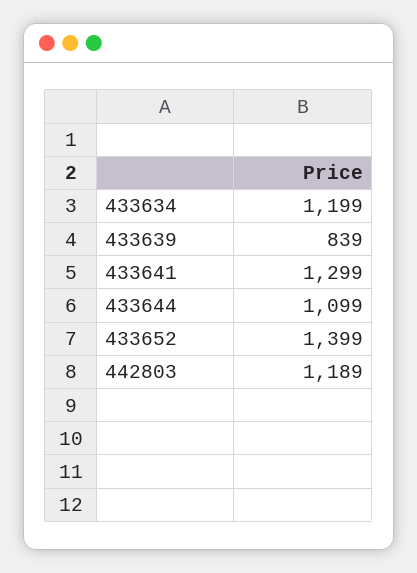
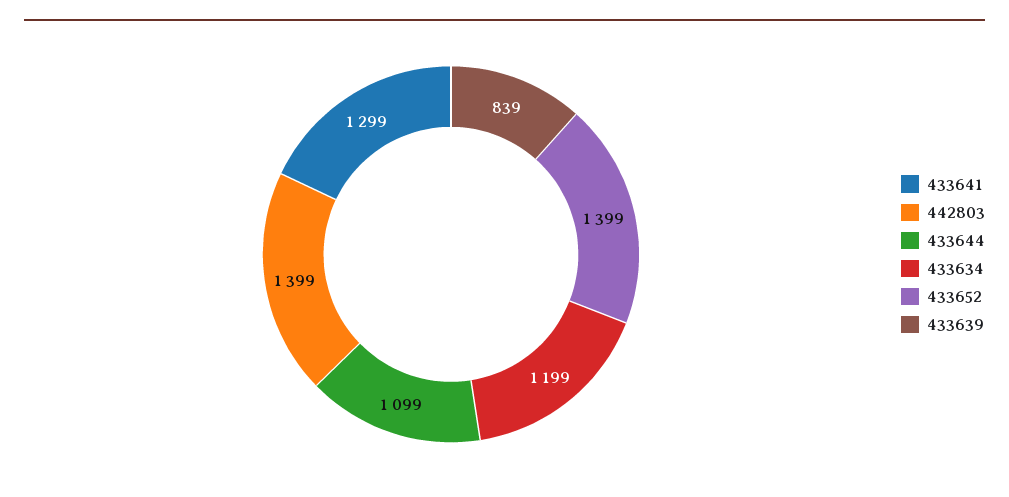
  {
    "433634": 1199,
    "433639": 839,
    "433641": 1299,
    "433644": 1099,
    "433652": 1399,
-   "442803": 1189
+   "442803": 1399
  }

